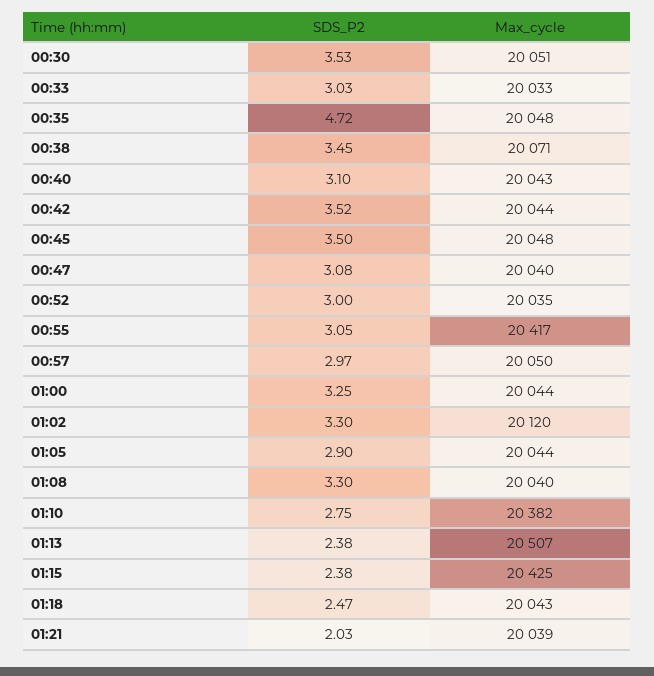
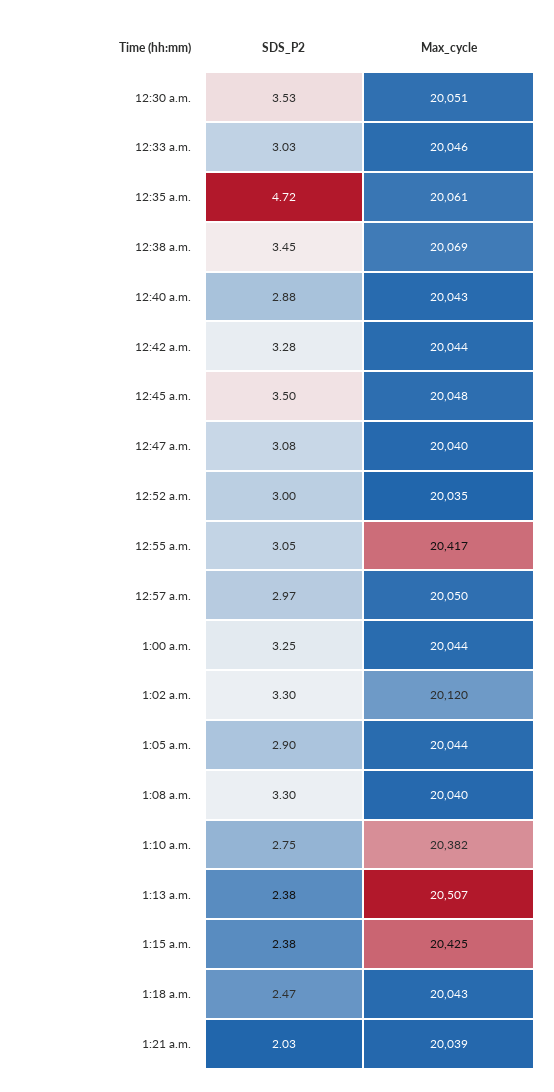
  {
    "SDS_P2": {
      "00:30": 3.53,
      "00:33": 3.03,
      "00:35": 4.72,
      "00:38": 3.45,
-     "00:40": 3.1,
+     "00:40": 2.88,
-     "00:42": 3.52,
+     "00:42": 3.28,
      "00:45": 3.5,
      "00:47": 3.08,
      "00:52": 3,
      "00:55": 3.05,
      "00:57": 2.97,
      "01:00": 3.25,
      "01:02": 3.3,
      "01:05": 2.9,
      "01:08": 3.3,
      "01:10": 2.75,
      "01:13": 2.38,
      "01:15": 2.38,
      "01:18": 2.47,
      "01:21": 2.03
    },
    "Max_cycle": {
      "00:30": 20051,
-     "00:33": 20033,
+     "00:33": 20046,
-     "00:35": 20048,
+     "00:35": 20061,
-     "00:38": 20071,
+     "00:38": 20069,
      "00:40": 20043,
      "00:42": 20044,
      "00:45": 20048,
      "00:47": 20040,
      "00:52": 20035,
      "00:55": 20417,
      "00:57": 20050,
      "01:00": 20044,
      "01:02": 20120,
      "01:05": 20044,
      "01:08": 20040,
      "01:10": 20382,
      "01:13": 20507,
      "01:15": 20425,
      "01:18": 20043,
      "01:21": 20039
    }
  }

